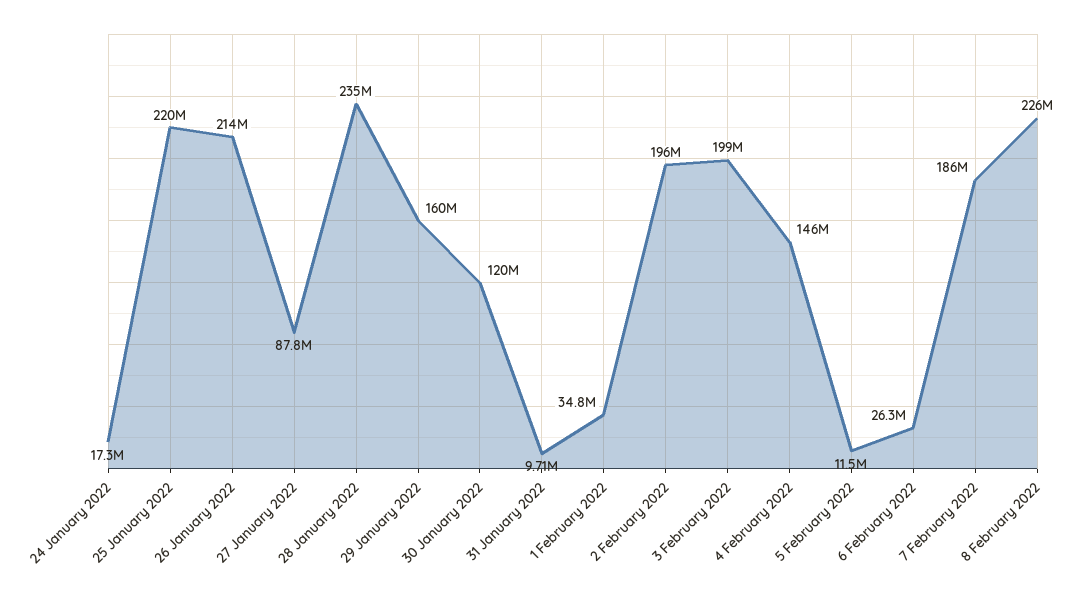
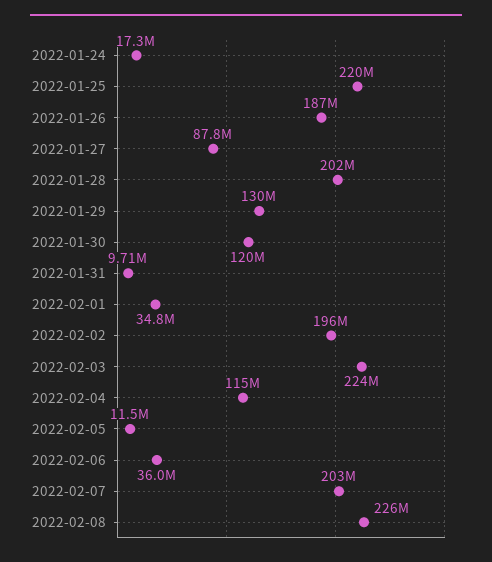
  {
    "24 January 2022": 17300000,
    "25 January 2022": 220000000,
-   "26 January 2022": 214000000,
+   "26 January 2022": 187000000,
    "27 January 2022": 87800000,
-   "28 January 2022": 235000000,
+   "28 January 2022": 202000000,
-   "29 January 2022": 160000000,
+   "29 January 2022": 130000000,
    "30 January 2022": 120000000,
    "31 January 2022": 9710000,
    "1 February 2022": 34800000,
    "2 February 2022": 196000000,
-   "3 February 2022": 199000000,
+   "3 February 2022": 224000000,
-   "4 February 2022": 146000000,
+   "4 February 2022": 115000000,
    "5 February 2022": 11500000,
-   "6 February 2022": 26300000,
+   "6 February 2022": 36000000,
-   "7 February 2022": 186000000,
+   "7 February 2022": 203000000,
    "8 February 2022": 226000000
  }

